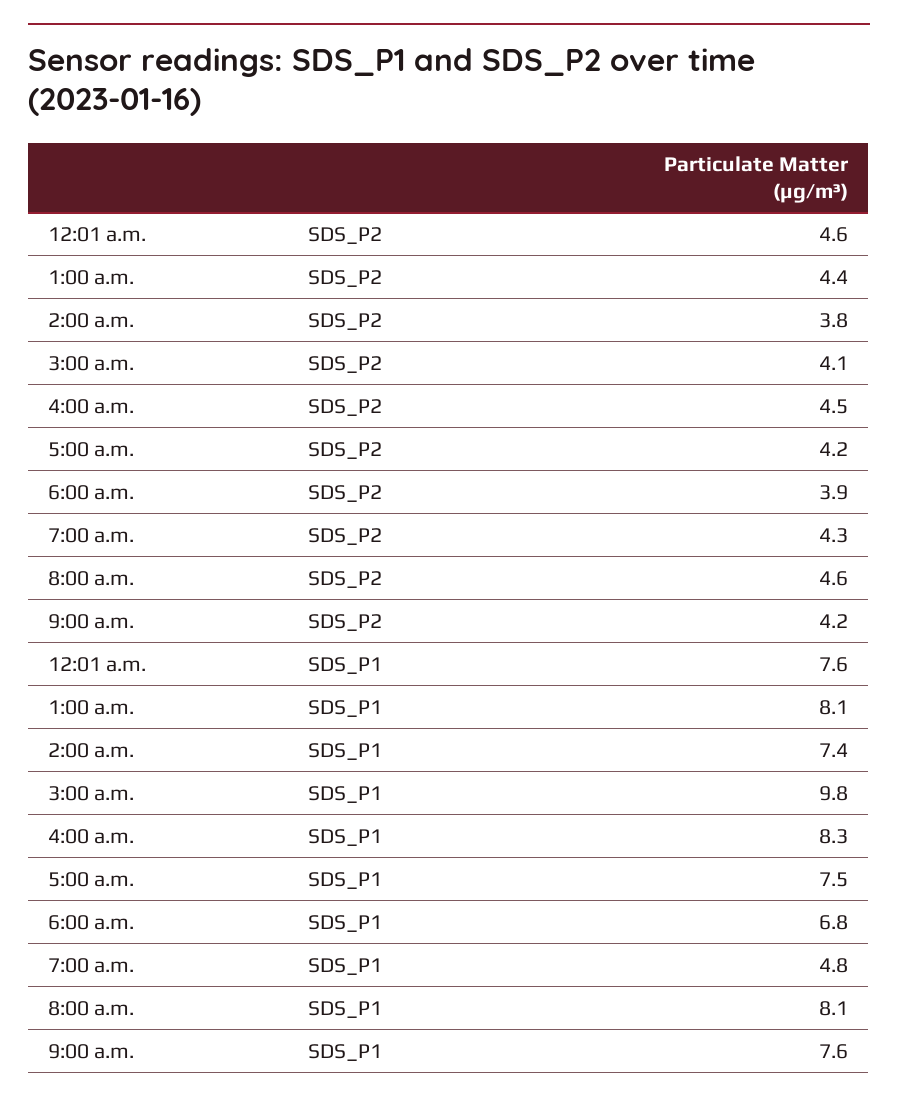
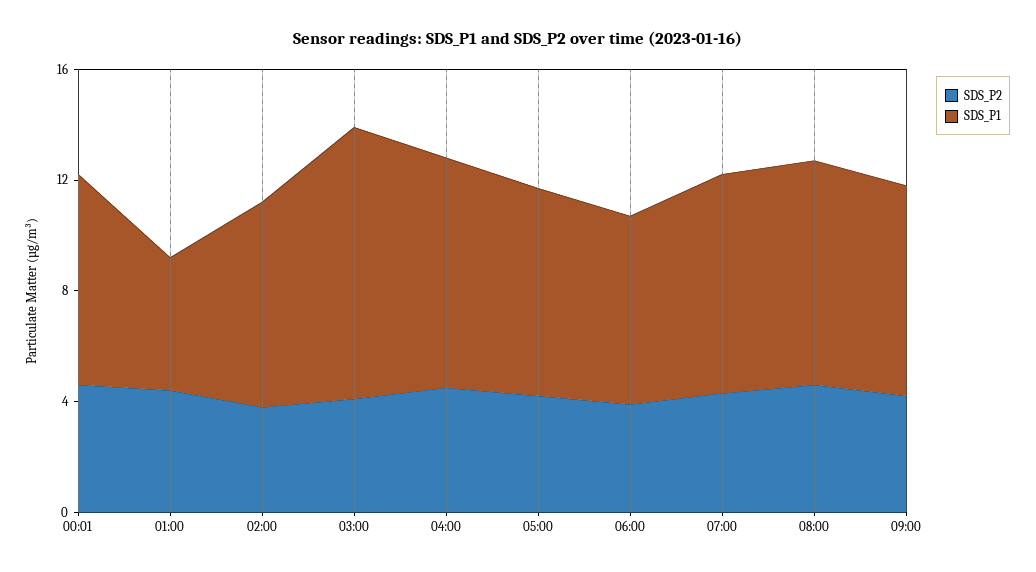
  {
    "SDS_P2": {
      "12:01 a.m.": 4.6,
      "1:00 a.m.": 4.4,
      "2:00 a.m.": 3.8,
      "3:00 a.m.": 4.1,
      "4:00 a.m.": 4.5,
      "5:00 a.m.": 4.2,
      "6:00 a.m.": 3.9,
      "7:00 a.m.": 4.3,
      "8:00 a.m.": 4.6,
      "9:00 a.m.": 4.2
    },
    "SDS_P1": {
      "12:01 a.m.": 7.6,
-     "1:00 a.m.": 8.1,
+     "1:00 a.m.": 5,
      "2:00 a.m.": 7.4,
      "3:00 a.m.": 9.8,
      "4:00 a.m.": 8.3,
      "5:00 a.m.": 7.5,
      "6:00 a.m.": 6.8,
-     "7:00 a.m.": 4.8,
+     "7:00 a.m.": 8,
      "8:00 a.m.": 8.1,
      "9:00 a.m.": 7.6
    }
  }

